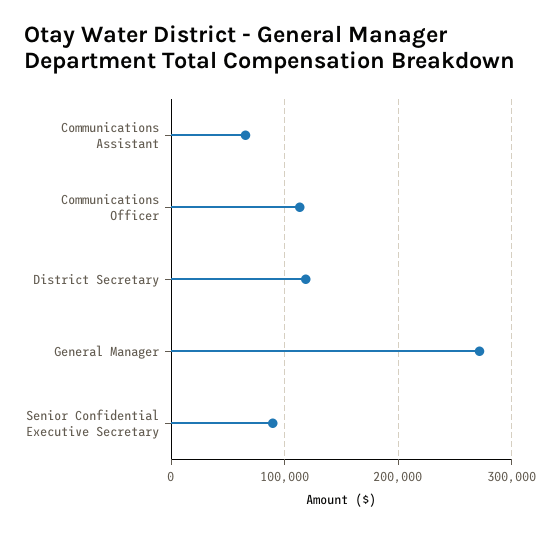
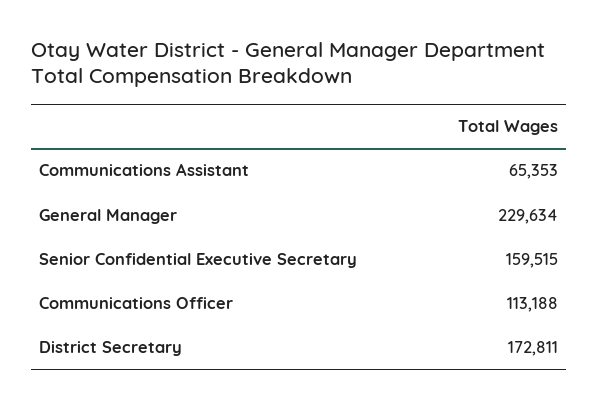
  {
    "Communications Assistant": 65353,
    "Communications Officer": 113188,
-   "District Secretary": 120000,
+   "District Secretary": 172811,
-   "General Manager": 270000,
+   "General Manager": 229634,
-   "Senior Confidential Executive Secretary": 90000
+   "Senior Confidential Executive Secretary": 159515
  }

